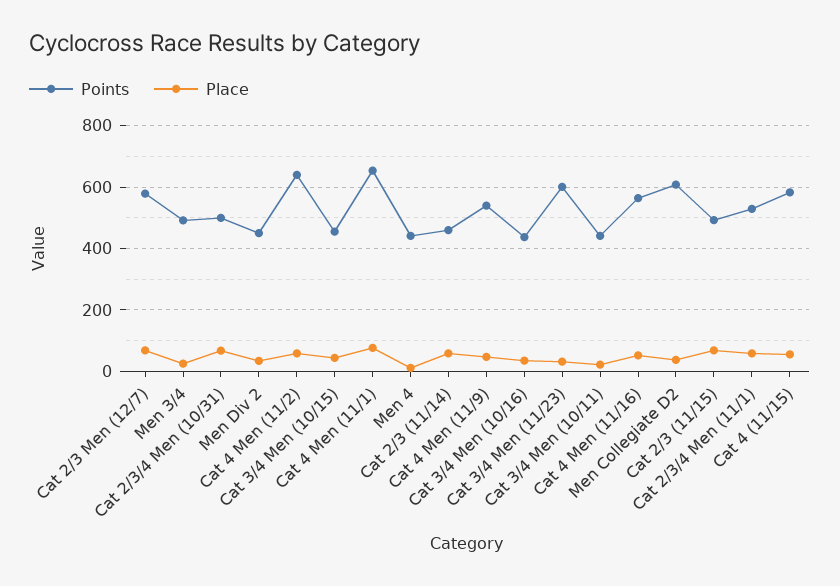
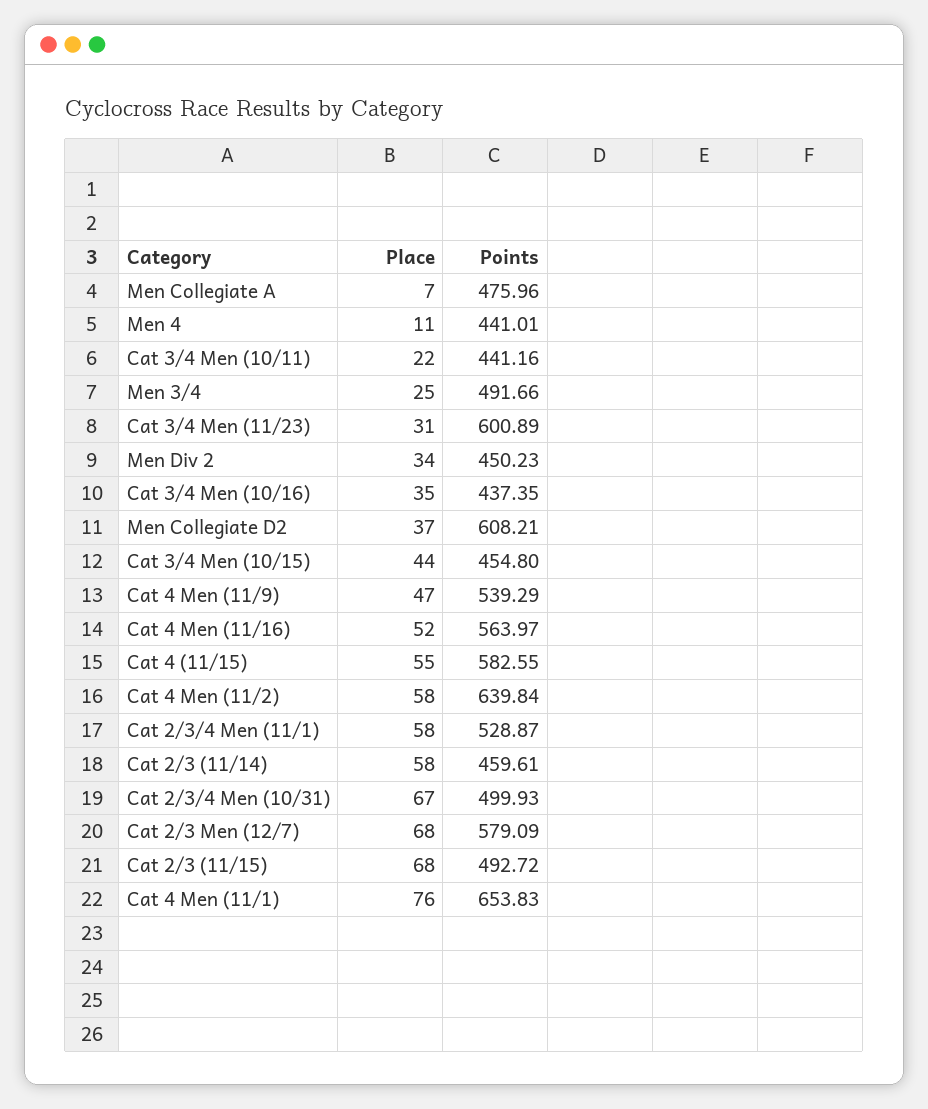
  {
    "Points": {
      "Cat 2/3 Men (12/7)": 579.09,
      "Men 3/4": 491.66,
      "Cat 2/3/4 Men (10/31)": 499.93,
      "Men Div 2": 450.23,
      "Cat 4 Men (11/2)": 639.84,
      "Cat 3/4 Men (10/15)": 454.8,
      "Cat 4 Men (11/1)": 653.83,
      "Men 4": 441.01,
      "Cat 2/3 (11/14)": 459.61,
      "Cat 4 Men (11/9)": 539.29,
      "Cat 3/4 Men (10/16)": 437.35,
      "Cat 3/4 Men (11/23)": 600.89,
      "Cat 3/4 Men (10/11)": 441.16,
      "Cat 4 Men (11/16)": 563.97,
      "Men Collegiate D2": 608.21,
      "Cat 2/3 (11/15)": 492.72,
      "Cat 2/3/4 Men (11/1)": 528.87,
-     "Cat 4 (11/15)": 582.55
+     "Cat 4 (11/15)": 582.55,
+     "Men Collegiate A": 475.96
    },
    "Place": {
      "Cat 2/3 Men (12/7)": 68,
      "Men 3/4": 25,
      "Cat 2/3/4 Men (10/31)": 67,
      "Men Div 2": 34,
      "Cat 4 Men (11/2)": 58,
      "Cat 3/4 Men (10/15)": 44,
      "Cat 4 Men (11/1)": 76,
      "Men 4": 11,
      "Cat 2/3 (11/14)": 58,
      "Cat 4 Men (11/9)": 47,
      "Cat 3/4 Men (10/16)": 35,
      "Cat 3/4 Men (11/23)": 31,
      "Cat 3/4 Men (10/11)": 22,
      "Cat 4 Men (11/16)": 52,
      "Men Collegiate D2": 37,
      "Cat 2/3 (11/15)": 68,
      "Cat 2/3/4 Men (11/1)": 58,
-     "Cat 4 (11/15)": 55
+     "Cat 4 (11/15)": 55,
+     "Men Collegiate A": 7
    }
  }

